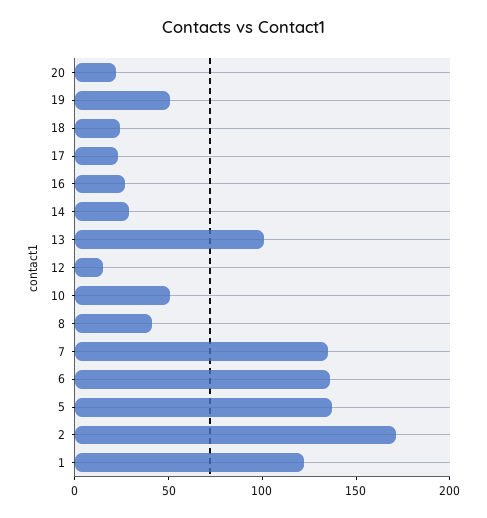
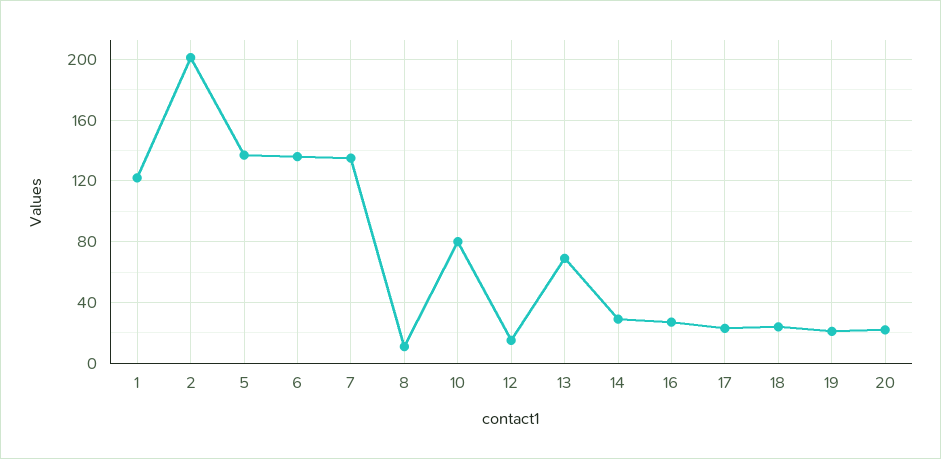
  {
    "20": 20,
-   "19": 50,
+   "19": 20,
    "18": 25,
    "17": 25,
    "16": 25,
    "14": 30,
-   "13": 100,
+   "13": 70,
    "12": 15,
-   "10": 50,
+   "10": 80,
-   "8": 40,
+   "8": 10,
    "7": 135,
    "6": 135,
    "5": 135,
-   "2": 170,
+   "2": 200,
    "1": 120
  }

